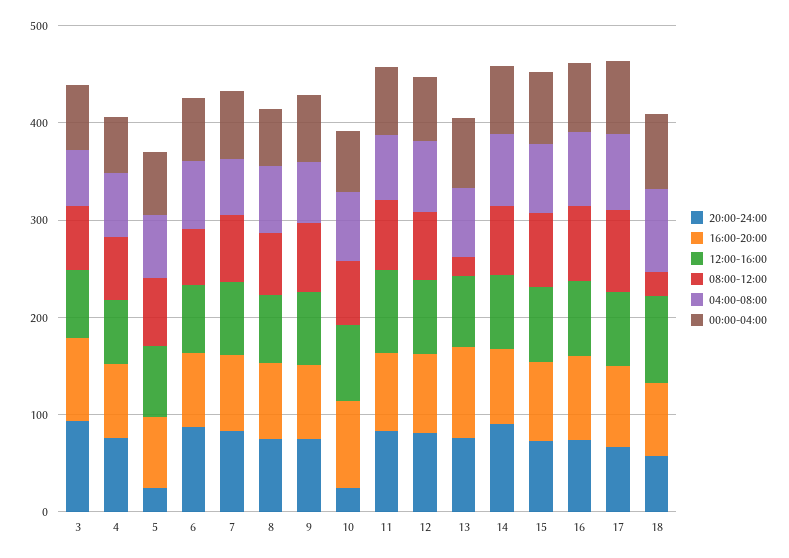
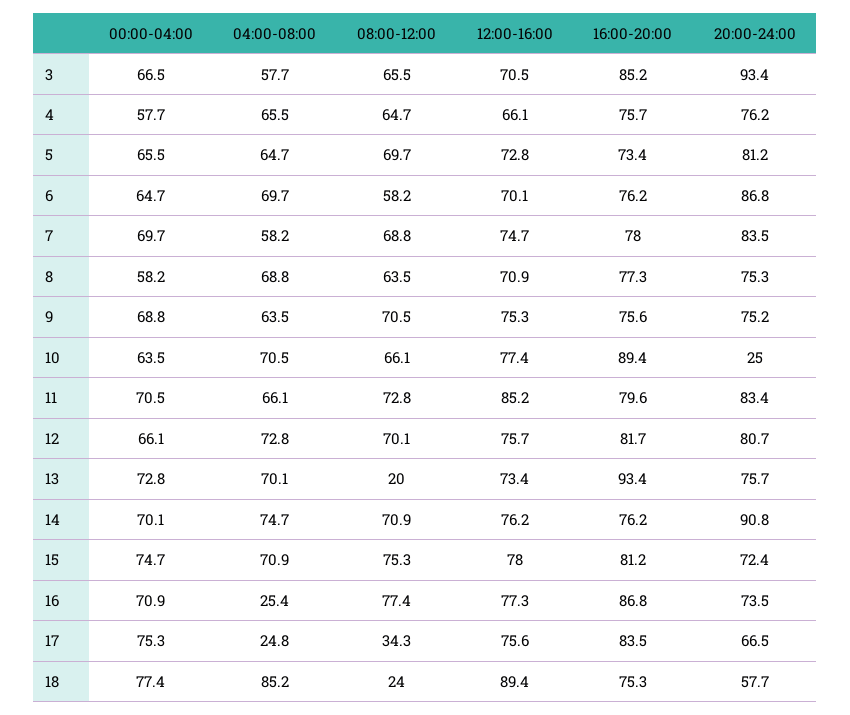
  {
    "20:00-24:00": {
      "3": 93.4,
      "4": 76.2,
-     "5": 20,
+     "5": 81.2,
      "6": 86.8,
      "7": 83.5,
      "8": 75.3,
      "9": 75.2,
      "10": 25,
      "11": 83.4,
      "12": 80.7,
      "13": 75.7,
      "14": 90.8,
      "15": 72.4,
      "16": 73.5,
      "17": 66.5,
      "18": 57.7
    },
    "16:00-20:00": {
      "3": 85.2,
      "4": 75.7,
      "5": 73.4,
      "6": 76.2,
      "7": 78,
      "8": 77.3,
      "9": 75.6,
      "10": 89.4,
      "11": 79.6,
      "12": 81.7,
      "13": 93.4,
      "14": 76.2,
      "15": 81.2,
      "16": 86.8,
      "17": 83.5,
      "18": 75.3
    },
    "12:00-16:00": {
      "3": 70.5,
      "4": 66.1,
      "5": 72.8,
      "6": 70.1,
      "7": 74.7,
      "8": 70.9,
      "9": 75.3,
      "10": 77.4,
      "11": 85.2,
      "12": 75.7,
      "13": 73.4,
      "14": 76.2,
      "15": 78,
      "16": 77.3,
      "17": 75.6,
      "18": 89.4
    },
    "08:00-12:00": {
      "3": 65.5,
      "4": 64.7,
      "5": 69.7,
      "6": 58.2,
      "7": 68.8,
      "8": 63.5,
      "9": 70.5,
      "10": 66.1,
      "11": 72.8,
      "12": 70.1,
      "13": 20,
      "14": 70.9,
      "15": 75.3,
      "16": 77.4,
-     "17": 80,
+     "17": 34.3,
      "18": 24
    },
    "04:00-08:00": {
      "3": 57.7,
      "4": 65.5,
      "5": 64.7,
      "6": 69.7,
      "7": 58.2,
      "8": 68.8,
      "9": 63.5,
      "10": 70.5,
      "11": 66.1,
      "12": 72.8,
      "13": 70.1,
      "14": 74.7,
      "15": 70.9,
-     "16": 80,
+     "16": 25.4,
-     "17": 80,
+     "17": 24.8,
      "18": 85.2
    },
    "00:00-04:00": {
      "3": 66.5,
      "4": 57.7,
      "5": 65.5,
      "6": 64.7,
      "7": 69.7,
      "8": 58.2,
      "9": 68.8,
      "10": 63.5,
      "11": 70.5,
      "12": 66.1,
      "13": 72.8,
      "14": 70.1,
      "15": 74.7,
      "16": 70.9,
      "17": 75.3,
      "18": 77.4
    }
  }

